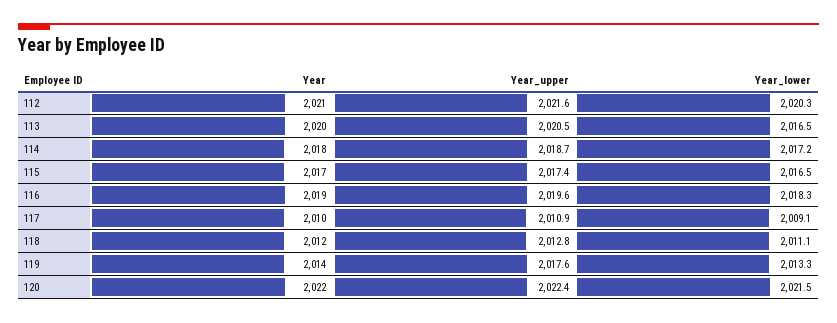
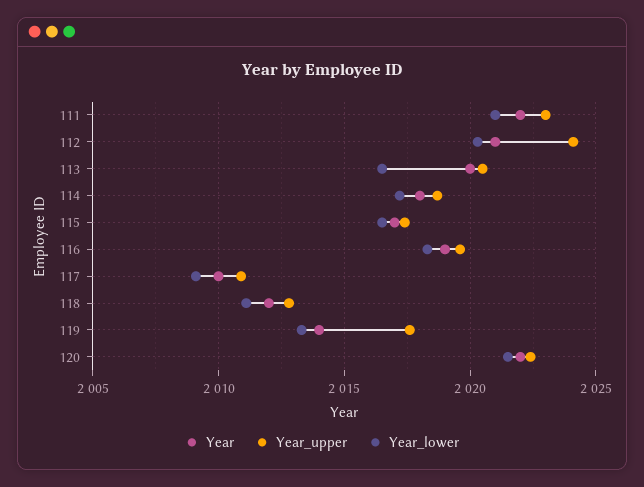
  {
    "Year": {
      "112": 2021,
      "113": 2020,
      "114": 2018,
      "115": 2017,
      "116": 2019,
      "117": 2010,
      "118": 2012,
      "119": 2014,
-     "120": 2022
+     "120": 2022,
+     "111": 2022
    },
    "Year_upper": {
-     "112": 2021.6,
+     "112": 2024,
      "113": 2020.5,
      "114": 2018.7,
      "115": 2017.4,
      "116": 2019.6,
      "117": 2010.9,
      "118": 2012.8,
      "119": 2017.6,
-     "120": 2022.4
+     "120": 2022.4,
+     "111": 2023
    },
    "Year_lower": {
      "112": 2020.3,
      "113": 2016.5,
      "114": 2017.2,
      "115": 2016.5,
      "116": 2018.3,
      "117": 2009.1,
      "118": 2011.1,
      "119": 2013.3,
-     "120": 2021.5
+     "120": 2021.5,
+     "111": 2021
    }
  }

